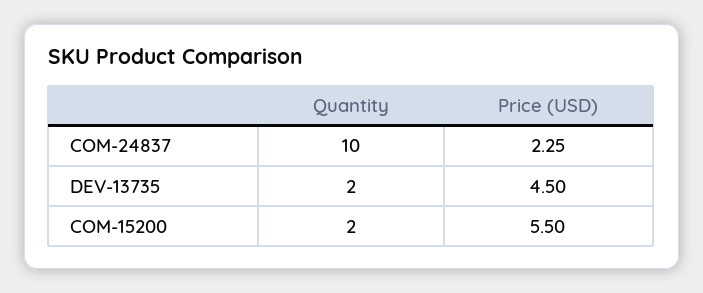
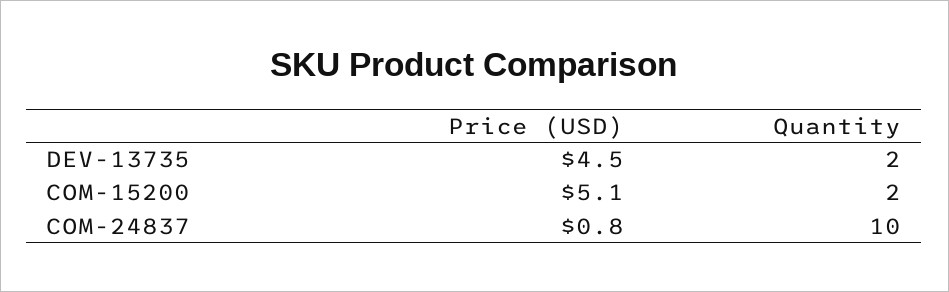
  {
    "Quantity": {
      "COM-24837": 10,
      "DEV-13735": 2,
      "COM-15200": 2
    },
    "Price (USD)": {
-     "COM-24837": 2.25,
+     "COM-24837": 0.8,
      "DEV-13735": 4.5,
-     "COM-15200": 5.5
+     "COM-15200": 5.1
    }
  }

